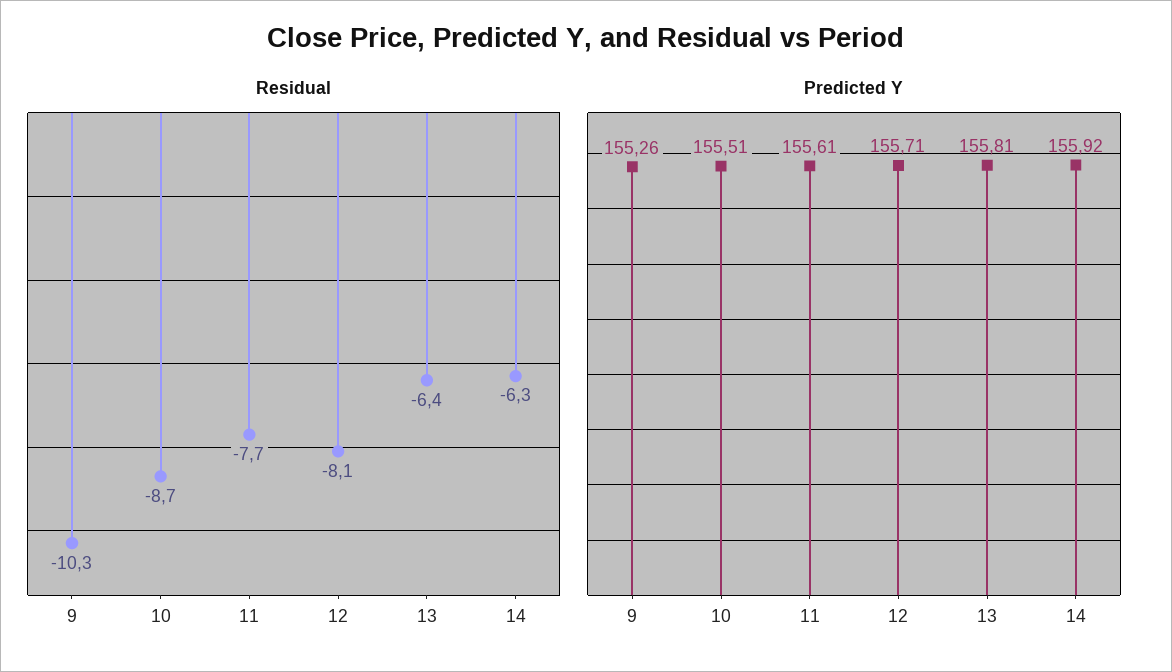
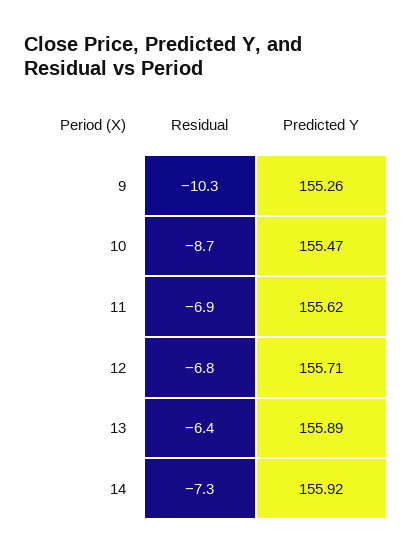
  {
    "Residual": {
      "9": -10.3,
      "10": -8.7,
-     "11": -7.7,
+     "11": -6.9,
-     "12": -8.1,
+     "12": -6.8,
      "13": -6.4,
-     "14": -6.3
+     "14": -7.3
    },
    "Predicted Y": {
      "9": 155.26,
-     "10": 155.51,
+     "10": 155.47,
-     "11": 155.61,
+     "11": 155.62,
      "12": 155.71,
-     "13": 155.81,
+     "13": 155.89,
      "14": 155.92
    }
  }

